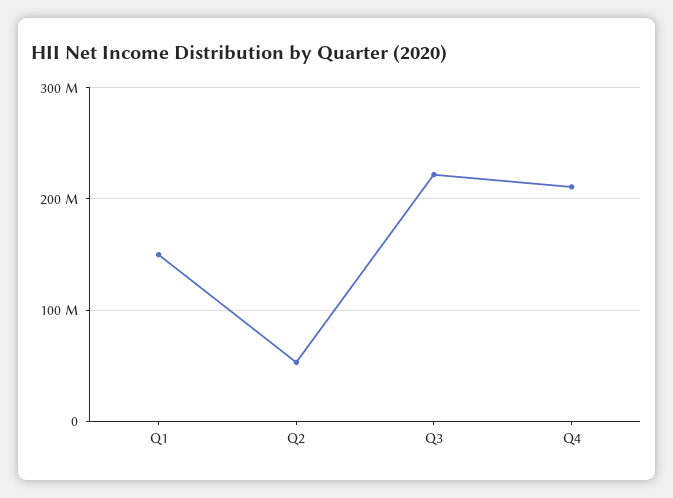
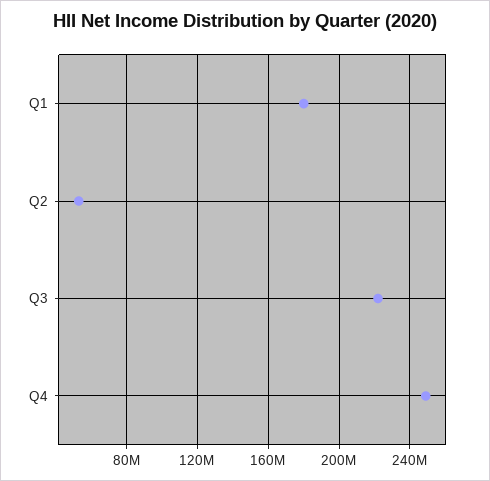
  {
-   "Q1": 150000000,
+   "Q1": 180000000,
    "Q2": 55000000,
    "Q3": 220000000,
-   "Q4": 210000000
+   "Q4": 250000000
  }

